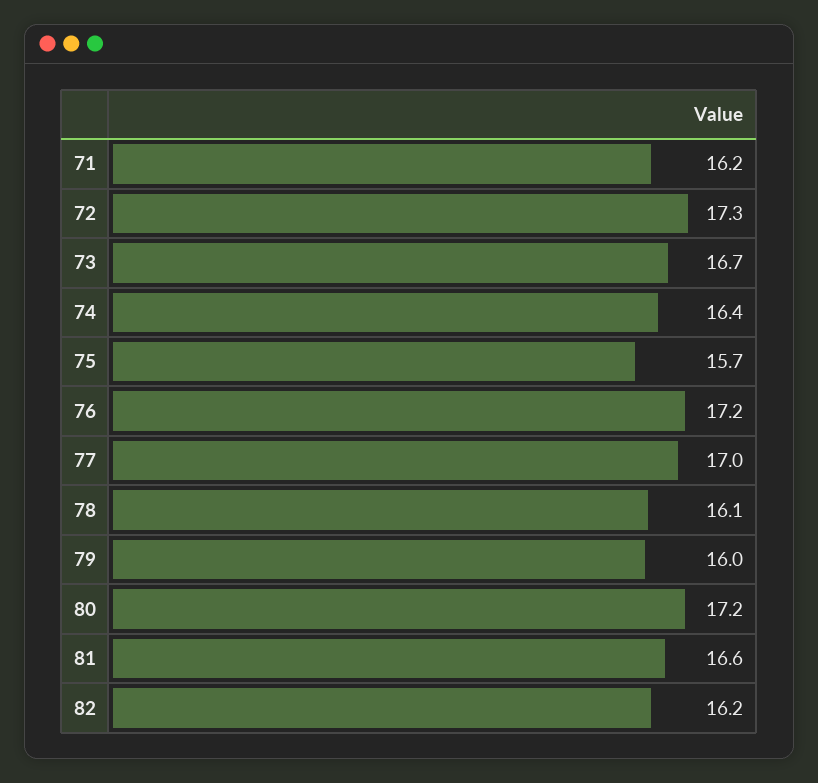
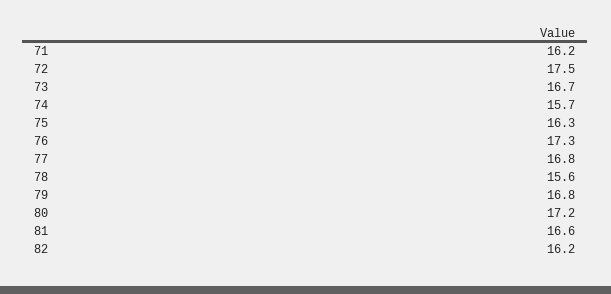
  {
    "71": 16.2,
-   "72": 17.3,
+   "72": 17.5,
    "73": 16.7,
-   "74": 16.4,
+   "74": 15.7,
-   "75": 15.7,
+   "75": 16.3,
-   "76": 17.2,
+   "76": 17.3,
-   "77": 17,
+   "77": 16.8,
-   "78": 16.1,
+   "78": 15.6,
-   "79": 16,
+   "79": 16.8,
    "80": 17.2,
    "81": 16.6,
    "82": 16.2
  }

